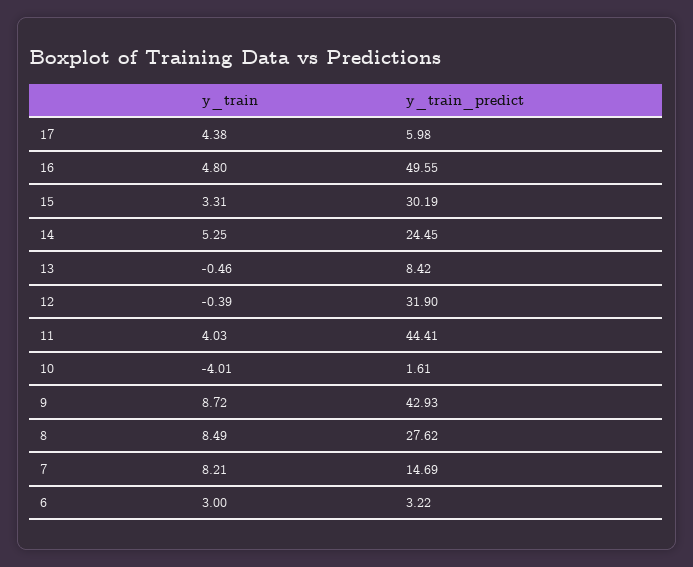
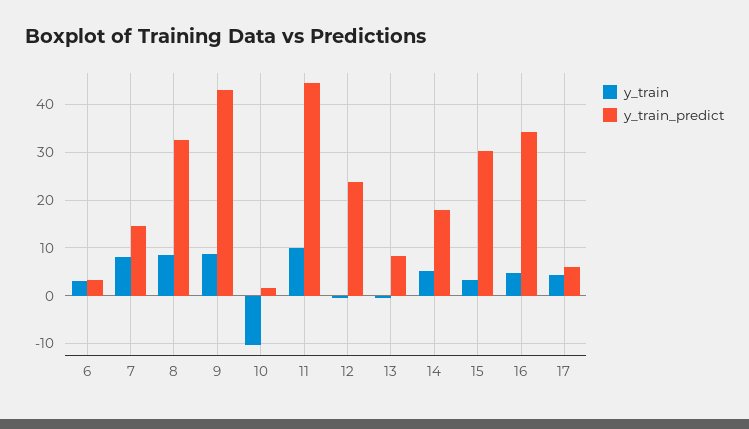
  {
    "y_train": {
      "17": 4.38,
      "16": 4.8,
      "15": 3.31,
      "14": 5.25,
      "13": -0.46,
      "12": -0.39,
-     "11": 4.03,
+     "11": 10,
-     "10": -4.01,
+     "10": -10,
      "9": 8.72,
      "8": 8.49,
      "7": 8.21,
      "6": 3
    },
    "y_train_predict": {
      "17": 5.98,
-     "16": 49.55,
+     "16": 34,
      "15": 30.19,
-     "14": 24.45,
+     "14": 18,
      "13": 8.42,
-     "12": 31.9,
+     "12": 24,
      "11": 44.41,
      "10": 1.61,
      "9": 42.93,
-     "8": 27.62,
+     "8": 32,
      "7": 14.69,
      "6": 3.22
    }
  }

